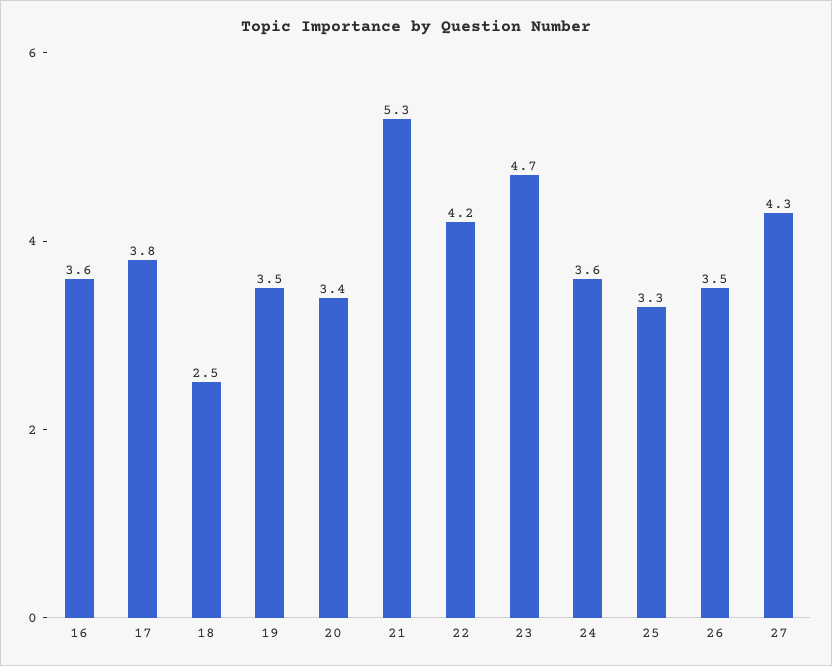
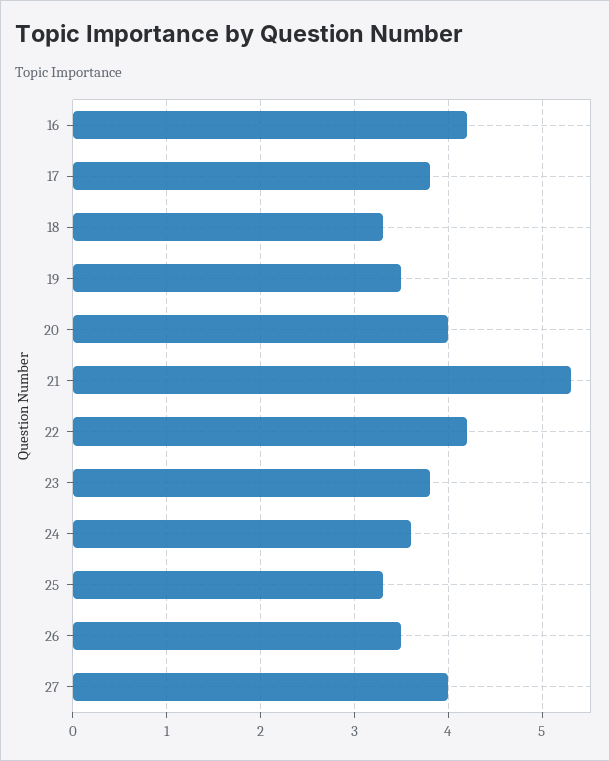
  {
-   "16": 3.6,
+   "16": 4.2,
    "17": 3.8,
-   "18": 2.5,
+   "18": 3.3,
    "19": 3.5,
-   "20": 3.4,
+   "20": 4,
    "21": 5.3,
    "22": 4.2,
-   "23": 4.7,
+   "23": 3.8,
    "24": 3.6,
    "25": 3.3,
    "26": 3.5,
-   "27": 4.3
+   "27": 4
  }

